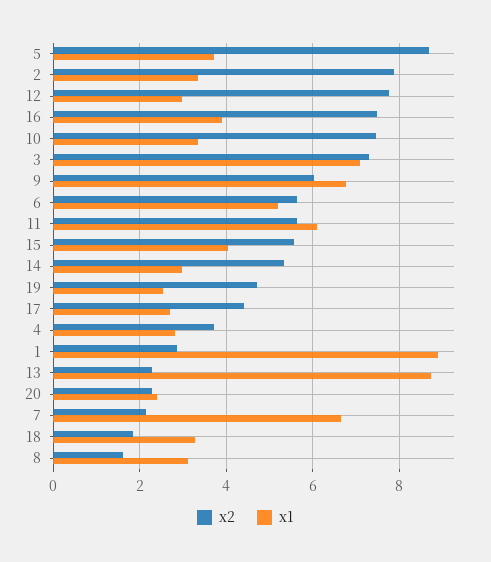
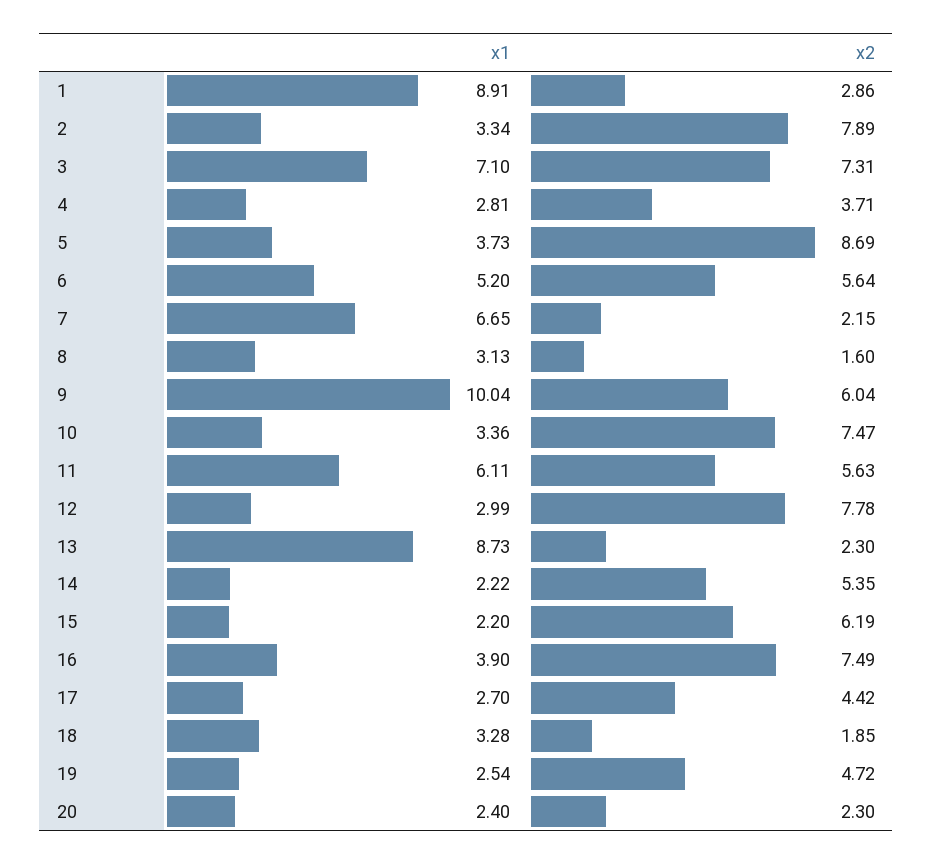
  {
    "x2": {
      "5": 8.69,
      "2": 7.89,
      "12": 7.78,
      "16": 7.49,
      "10": 7.47,
      "3": 7.31,
      "9": 6.04,
      "6": 5.64,
      "11": 5.63,
-     "15": 5.6,
+     "15": 6.19,
      "14": 5.35,
      "19": 4.72,
      "17": 4.42,
      "4": 3.71,
      "1": 2.86,
      "13": 2.3,
      "20": 2.3,
      "7": 2.15,
      "18": 1.85,
      "8": 1.6
    },
    "x1": {
      "5": 3.73,
      "2": 3.34,
      "12": 2.99,
      "16": 3.9,
      "10": 3.36,
      "3": 7.1,
-     "9": 6.8,
+     "9": 10.04,
      "6": 5.2,
      "11": 6.11,
-     "15": 4,
+     "15": 2.2,
-     "14": 3,
+     "14": 2.22,
      "19": 2.54,
      "17": 2.7,
      "4": 2.81,
      "1": 8.91,
      "13": 8.73,
      "20": 2.4,
      "7": 6.65,
      "18": 3.28,
      "8": 3.13
    }
  }

